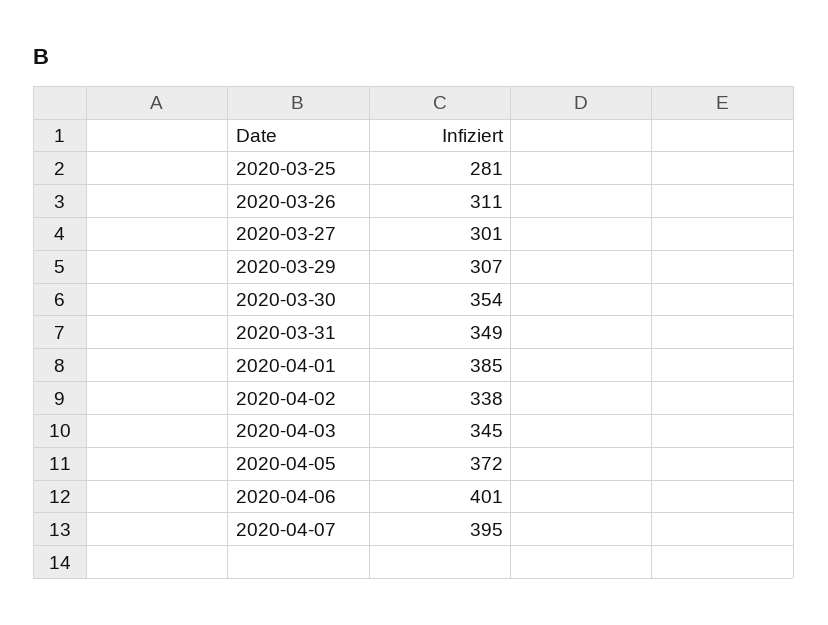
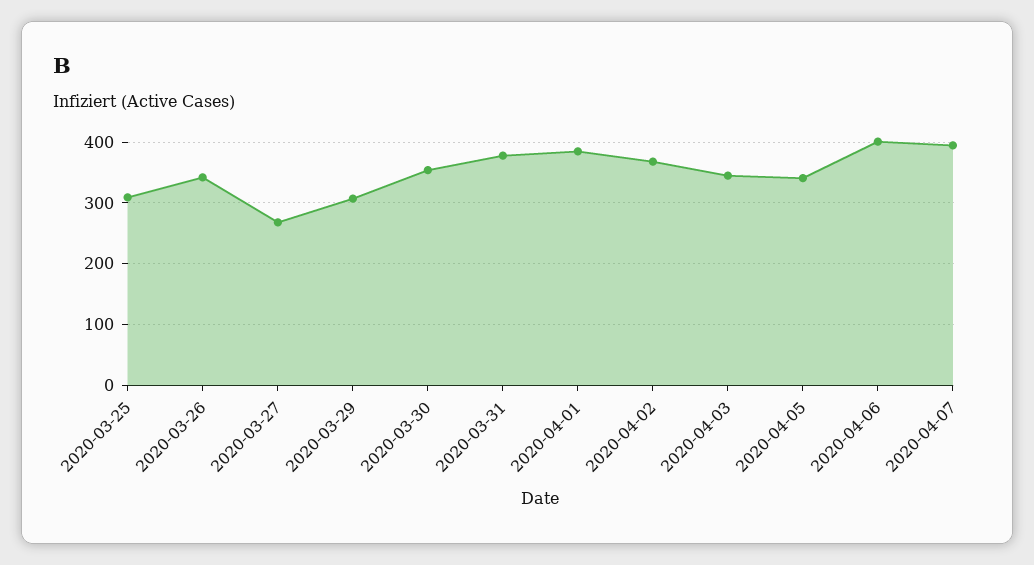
  {
-   "2020-03-25": 281,
+   "2020-03-25": 310,
-   "2020-03-26": 311,
+   "2020-03-26": 340,
-   "2020-03-27": 301,
+   "2020-03-27": 270,
    "2020-03-29": 307,
    "2020-03-30": 354,
-   "2020-03-31": 349,
+   "2020-03-31": 380,
    "2020-04-01": 385,
-   "2020-04-02": 338,
+   "2020-04-02": 370,
    "2020-04-03": 345,
-   "2020-04-05": 372,
+   "2020-04-05": 340,
    "2020-04-06": 401,
    "2020-04-07": 395
  }

